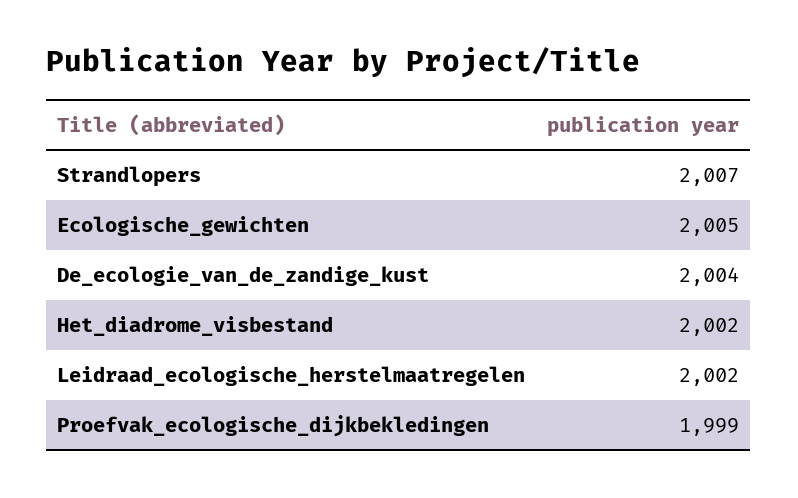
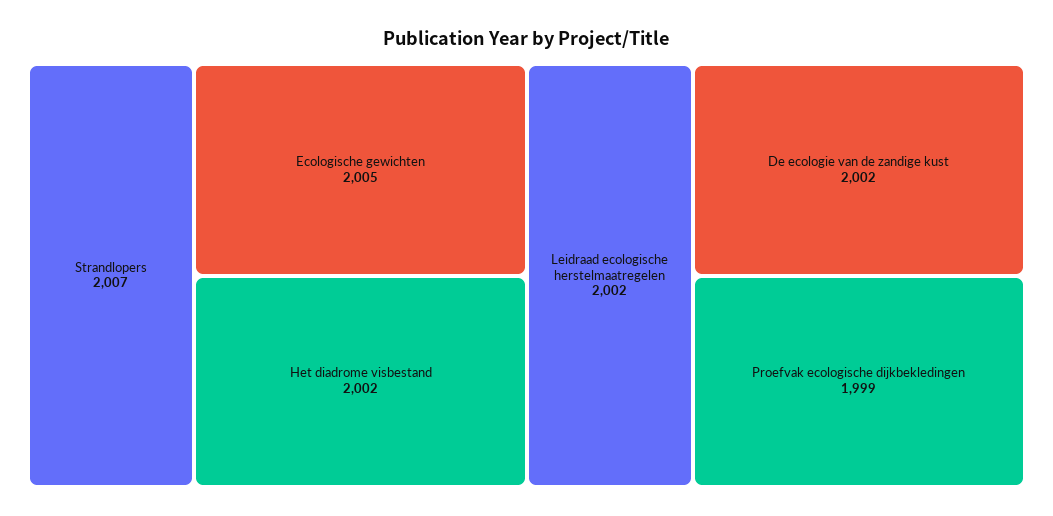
  {
    "Strandlopers": 2007,
    "Ecologische_gewichten": 2005,
-   "De_ecologie_van_de_zandige_kust": 2004,
+   "De_ecologie_van_de_zandige_kust": 2002,
    "Het_diadrome_visbestand": 2002,
    "Leidraad_ecologische_herstelmaatregelen": 2002,
    "Proefvak_ecologische_dijkbekledingen": 1999
  }

